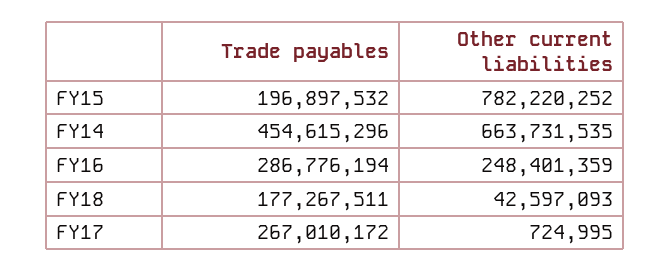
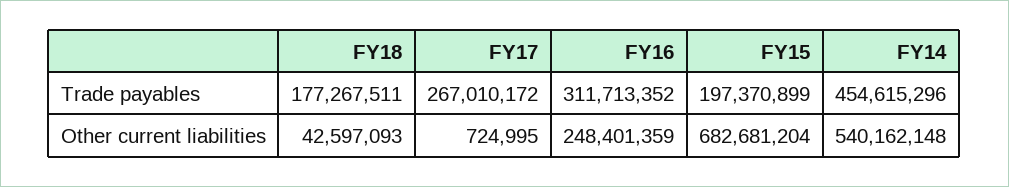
  {
    "Trade payables": {
-     "FY15": 196897532,
+     "FY15": 197370899,
      "FY14": 454615296,
-     "FY16": 286776194,
+     "FY16": 311713352,
      "FY18": 177267511,
      "FY17": 267010172
    },
    "Other current liabilities": {
-     "FY15": 782220252,
+     "FY15": 682681204,
-     "FY14": 663731535,
+     "FY14": 540162148,
      "FY16": 248401359,
      "FY18": 42597093,
      "FY17": 724995
    }
  }

